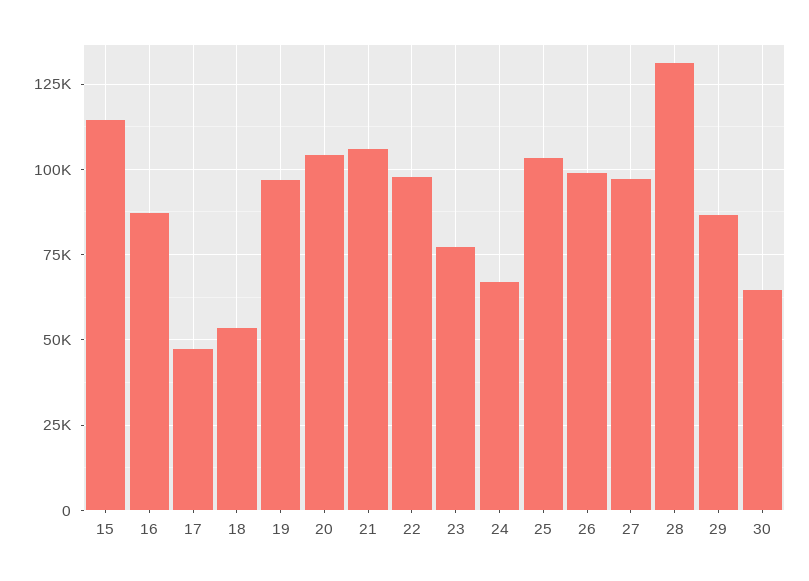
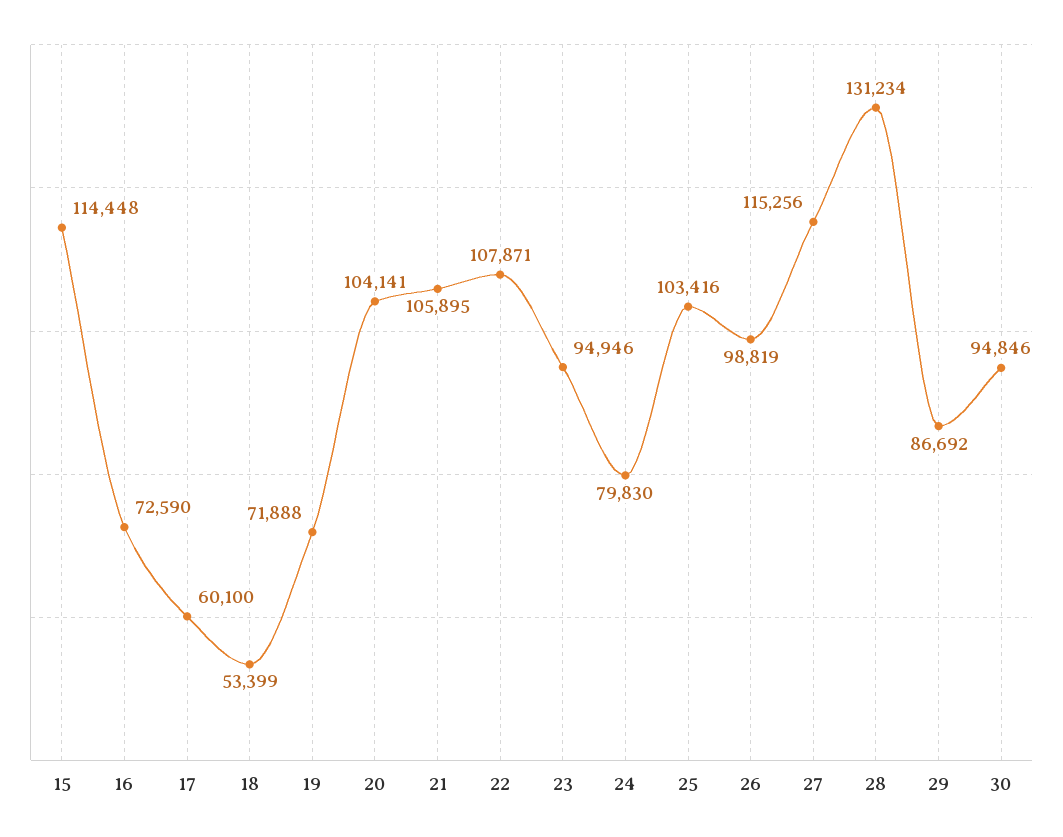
  {
    "15": 114448,
-   "16": 87500,
+   "16": 72590,
-   "17": 47500,
+   "17": 60100,
    "18": 53399,
-   "19": 97500,
+   "19": 71888,
    "20": 104141,
    "21": 105895,
-   "22": 97500,
+   "22": 107871,
-   "23": 77500,
+   "23": 94946,
-   "24": 67500,
+   "24": 79830,
    "25": 103416,
    "26": 98819,
-   "27": 97500,
+   "27": 115256,
    "28": 131234,
    "29": 86692,
-   "30": 65000
+   "30": 94846
  }

